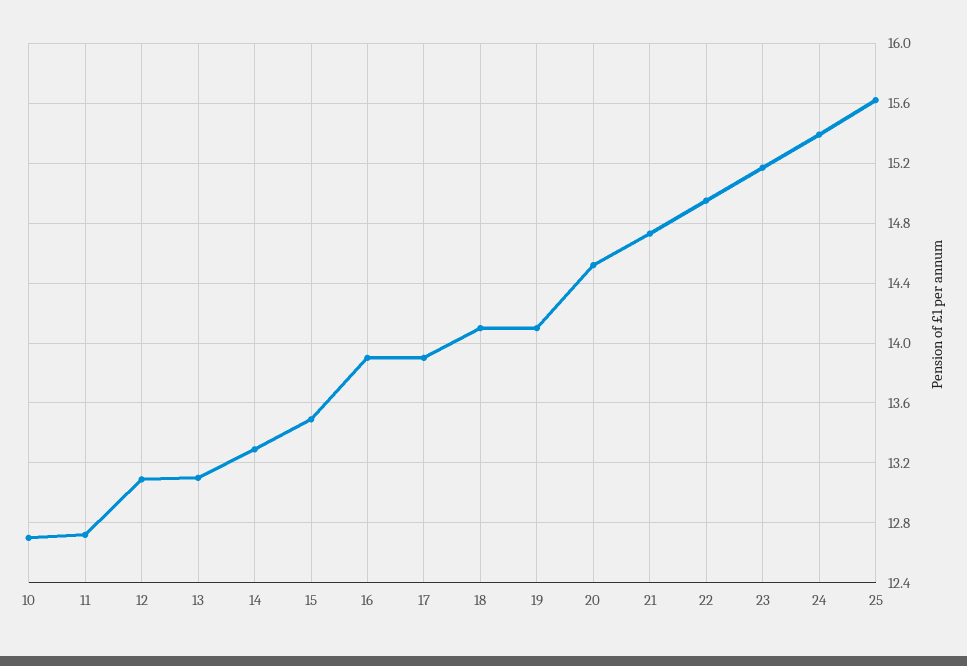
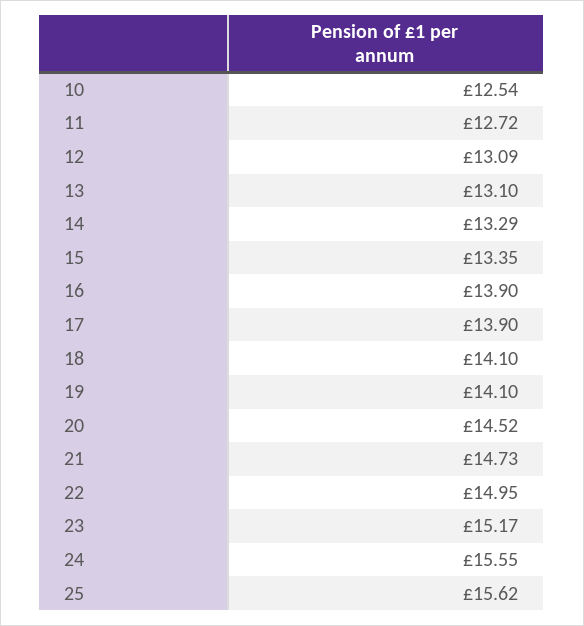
  {
-   "10": 12.7,
+   "10": 12.54,
    "11": 12.72,
    "12": 13.09,
    "13": 13.1,
    "14": 13.29,
-   "15": 13.5,
+   "15": 13.35,
    "16": 13.9,
    "17": 13.9,
    "18": 14.1,
    "19": 14.1,
    "20": 14.52,
    "21": 14.73,
    "22": 14.95,
    "23": 15.17,
-   "24": 15.4,
+   "24": 15.55,
    "25": 15.62
  }

